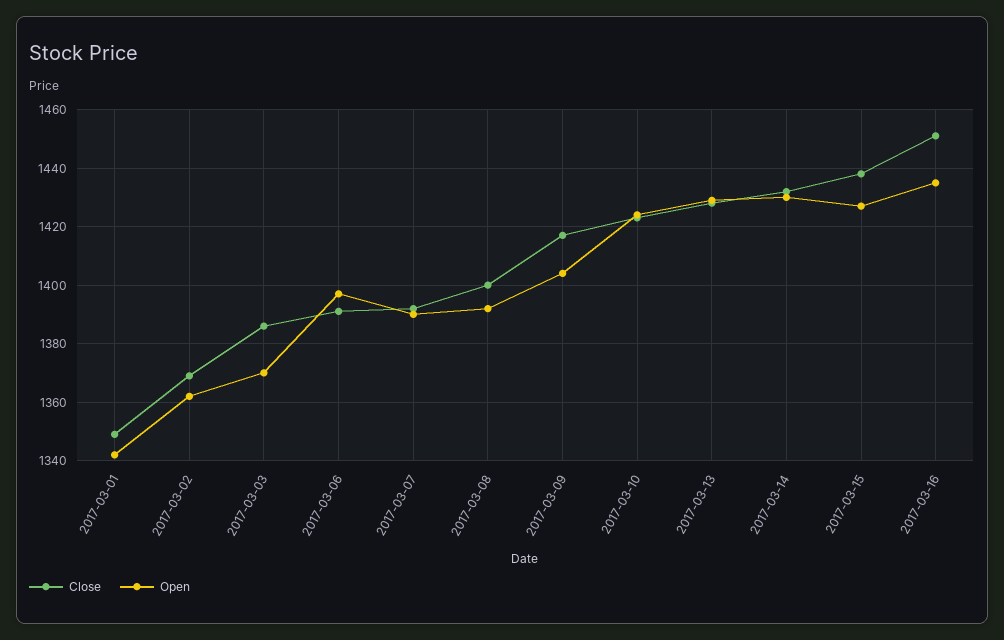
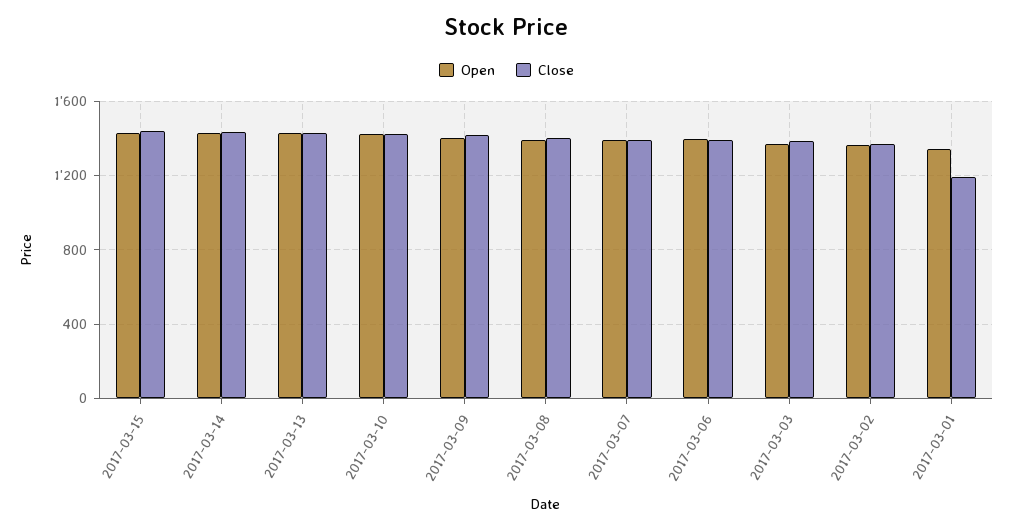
  {
    "Close": {
-     "2017-03-01": 1350,
+     "2017-03-01": 1200,
      "2017-03-02": 1370,
      "2017-03-03": 1385,
      "2017-03-06": 1390,
      "2017-03-07": 1390,
      "2017-03-08": 1400,
      "2017-03-09": 1415,
      "2017-03-10": 1425,
      "2017-03-13": 1430,
      "2017-03-14": 1430,
-     "2017-03-15": 1440,
+     "2017-03-15": 1440
-     "2017-03-16": 1450
    },
    "Open": {
      "2017-03-01": 1340,
      "2017-03-02": 1360,
      "2017-03-03": 1370,
      "2017-03-06": 1395,
      "2017-03-07": 1390,
      "2017-03-08": 1390,
      "2017-03-09": 1405,
      "2017-03-10": 1425,
      "2017-03-13": 1430,
      "2017-03-14": 1430,
-     "2017-03-15": 1425,
+     "2017-03-15": 1425
-     "2017-03-16": 1435
    }
  }

